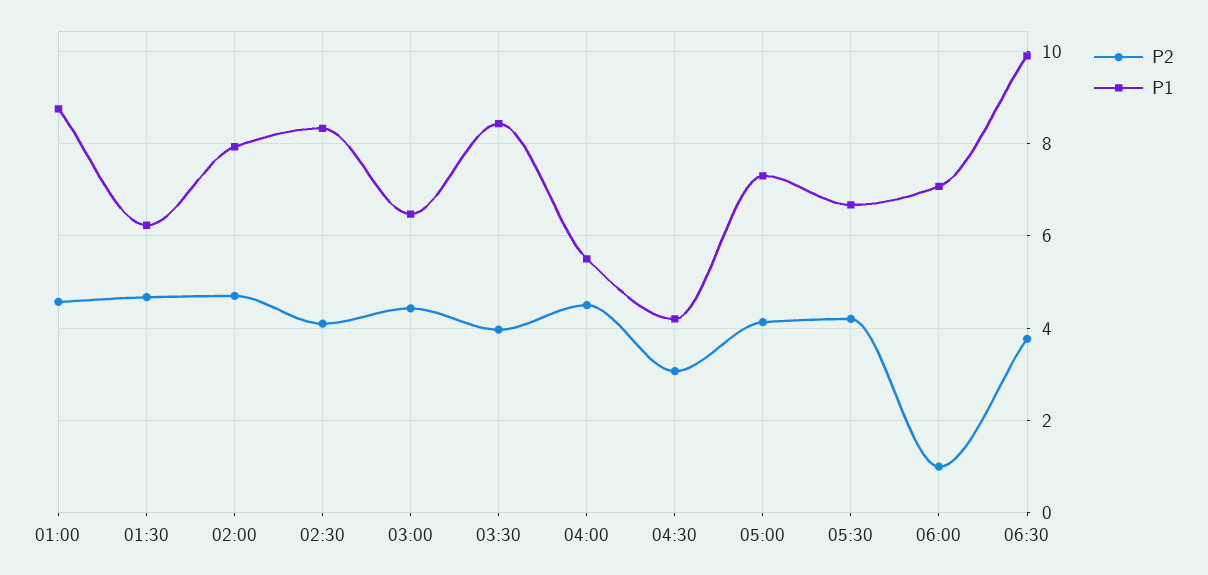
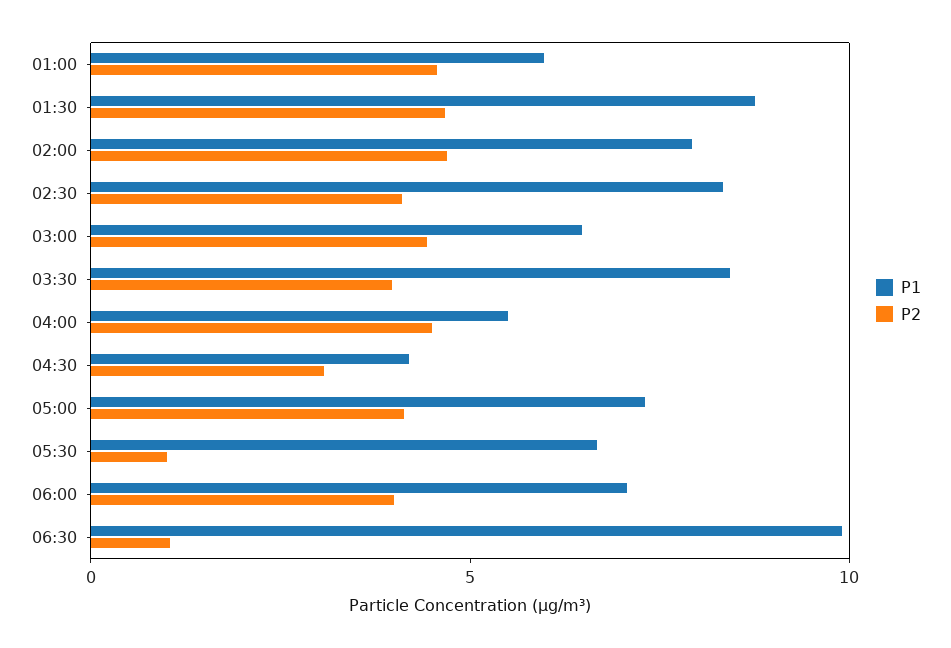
  {
    "P2": {
      "01:00": 4.6,
      "01:30": 4.6,
      "02:00": 4.8,
      "02:30": 4.2,
      "03:00": 4.4,
      "03:30": 4,
      "04:00": 4.6,
      "04:30": 3,
      "05:00": 4.2,
-     "05:30": 4.2,
+     "05:30": 1,
-     "06:00": 1,
+     "06:00": 4,
-     "06:30": 3.8
+     "06:30": 1
    },
    "P1": {
-     "01:00": 8.8,
+     "01:00": 6,
-     "01:30": 6.2,
+     "01:30": 9,
      "02:00": 8,
      "02:30": 8.4,
      "03:00": 6.4,
      "03:30": 8.4,
      "04:00": 5.6,
      "04:30": 4.2,
      "05:00": 7.4,
      "05:30": 6.6,
      "06:00": 7,
      "06:30": 10
    }
  }

